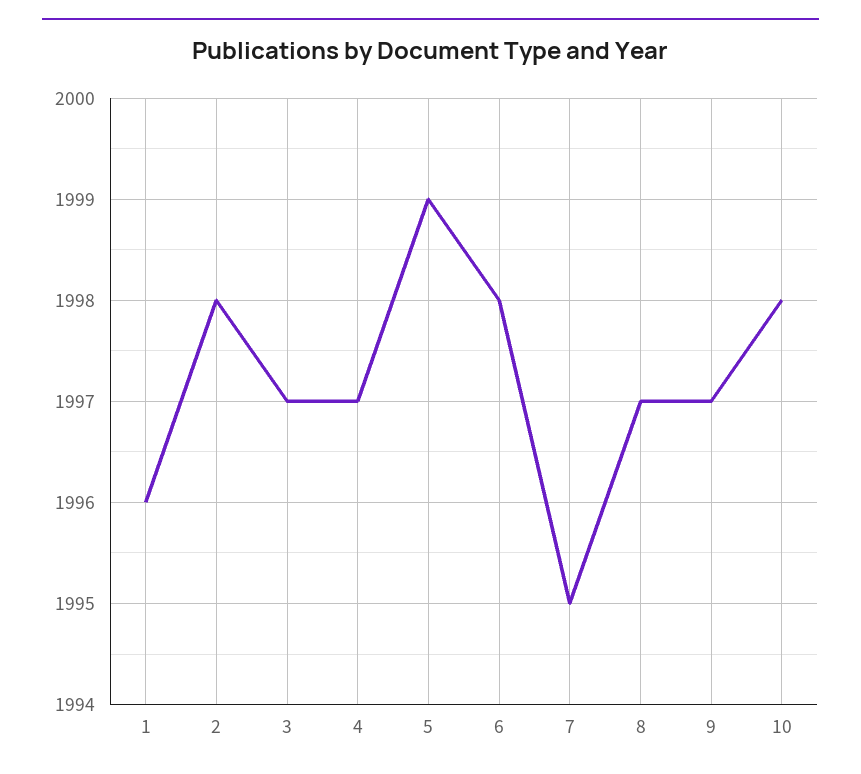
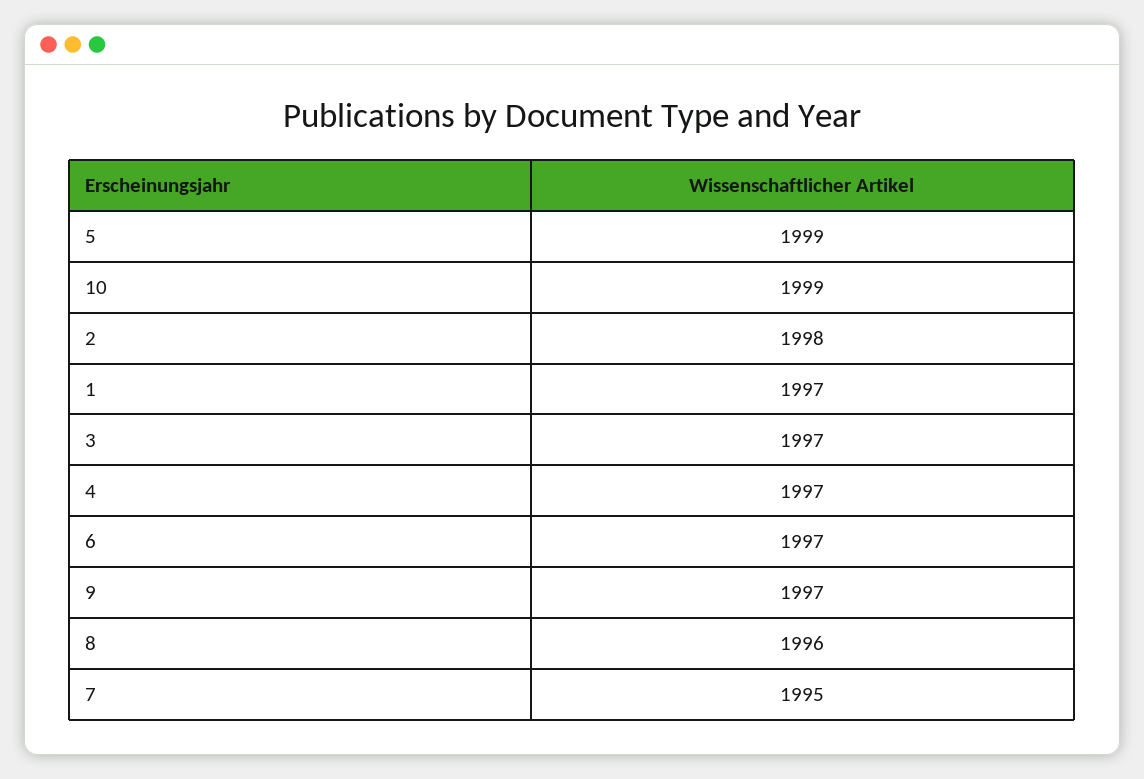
  {
-   "1": 1996,
+   "1": 1997,
    "2": 1998,
    "3": 1997,
    "4": 1997,
    "5": 1999,
-   "6": 1998,
+   "6": 1997,
    "7": 1995,
-   "8": 1997,
+   "8": 1996,
    "9": 1997,
-   "10": 1998
+   "10": 1999
  }

